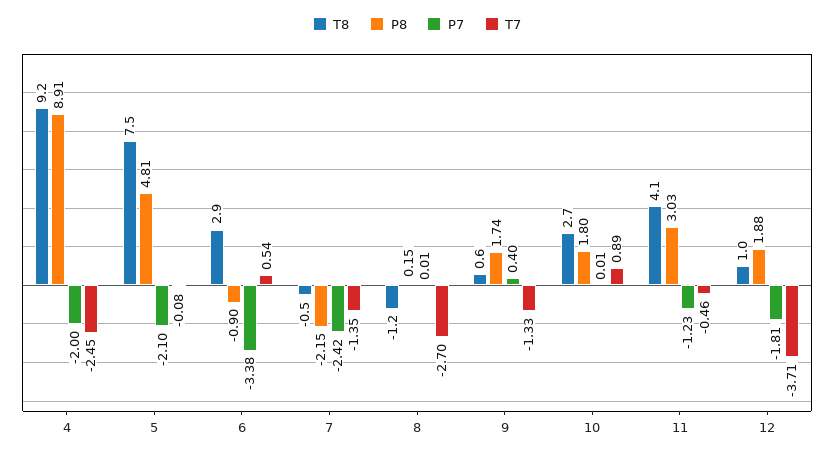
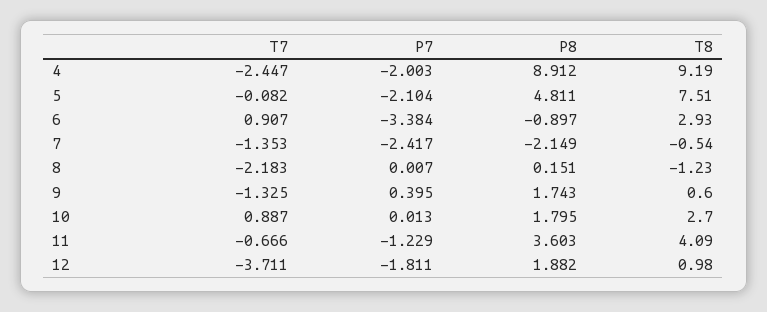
  {
    "T8": {
      "4": 9.19,
      "5": 7.51,
      "6": 2.93,
      "7": -0.54,
      "8": -1.23,
      "9": 0.6,
      "10": 2.7,
      "11": 4.09,
      "12": 0.98
    },
    "P8": {
      "4": 8.912,
      "5": 4.811,
      "6": -0.897,
      "7": -2.149,
      "8": 0.151,
      "9": 1.743,
      "10": 1.795,
-     "11": 3.03,
+     "11": 3.603,
      "12": 1.882
    },
    "P7": {
      "4": -2.003,
      "5": -2.104,
      "6": -3.384,
      "7": -2.417,
      "8": 0.007,
      "9": 0.395,
      "10": 0.013,
      "11": -1.229,
      "12": -1.811
    },
    "T7": {
      "4": -2.447,
      "5": -0.082,
-     "6": 0.54,
+     "6": 0.907,
      "7": -1.353,
-     "8": -2.7,
+     "8": -2.183,
      "9": -1.325,
      "10": 0.887,
-     "11": -0.46,
+     "11": -0.666,
      "12": -3.711
    }
  }

